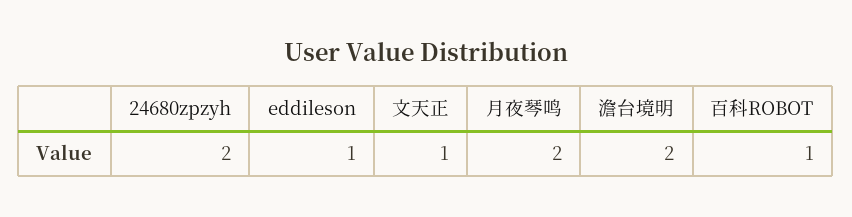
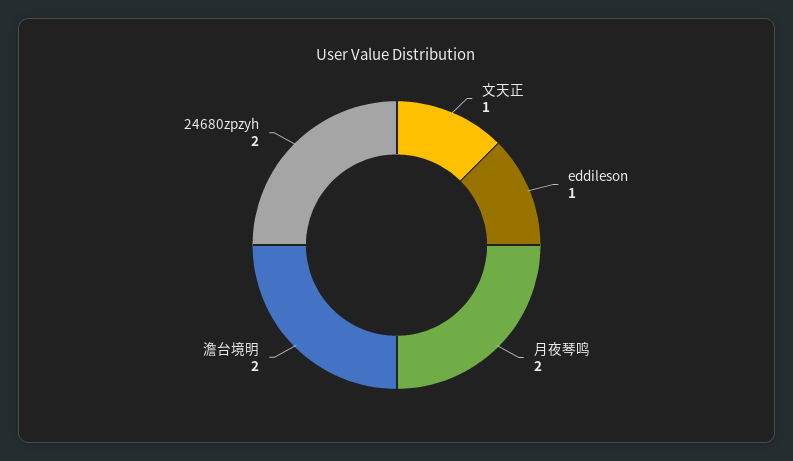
  {
    "24680zpzyh": 2,
    "eddileson": 1,
    "文天正": 1,
    "月夜琴鸣": 2,
-   "澹台境明": 2,
+   "澹台境明": 2
-   "百科ROBOT": 1
  }

